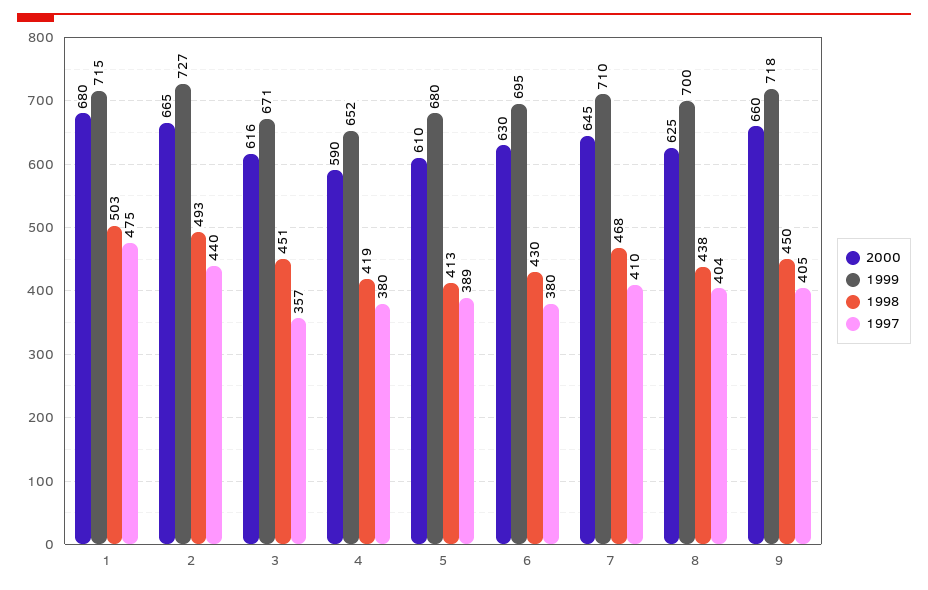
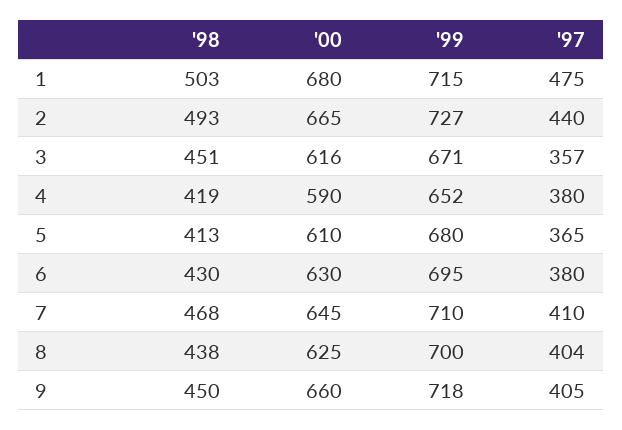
  {
    "2000": {
      "1": 680,
      "2": 665,
      "3": 616,
      "4": 590,
      "5": 610,
      "6": 630,
      "7": 645,
      "8": 625,
      "9": 660
    },
    "1999": {
      "1": 715,
      "2": 727,
      "3": 671,
      "4": 652,
      "5": 680,
      "6": 695,
      "7": 710,
      "8": 700,
      "9": 718
    },
    "1998": {
      "1": 503,
      "2": 493,
      "3": 451,
      "4": 419,
      "5": 413,
      "6": 430,
      "7": 468,
      "8": 438,
      "9": 450
    },
    "1997": {
      "1": 475,
      "2": 440,
      "3": 357,
      "4": 380,
-     "5": 389,
+     "5": 365,
      "6": 380,
      "7": 410,
      "8": 404,
      "9": 405
    }
  }

